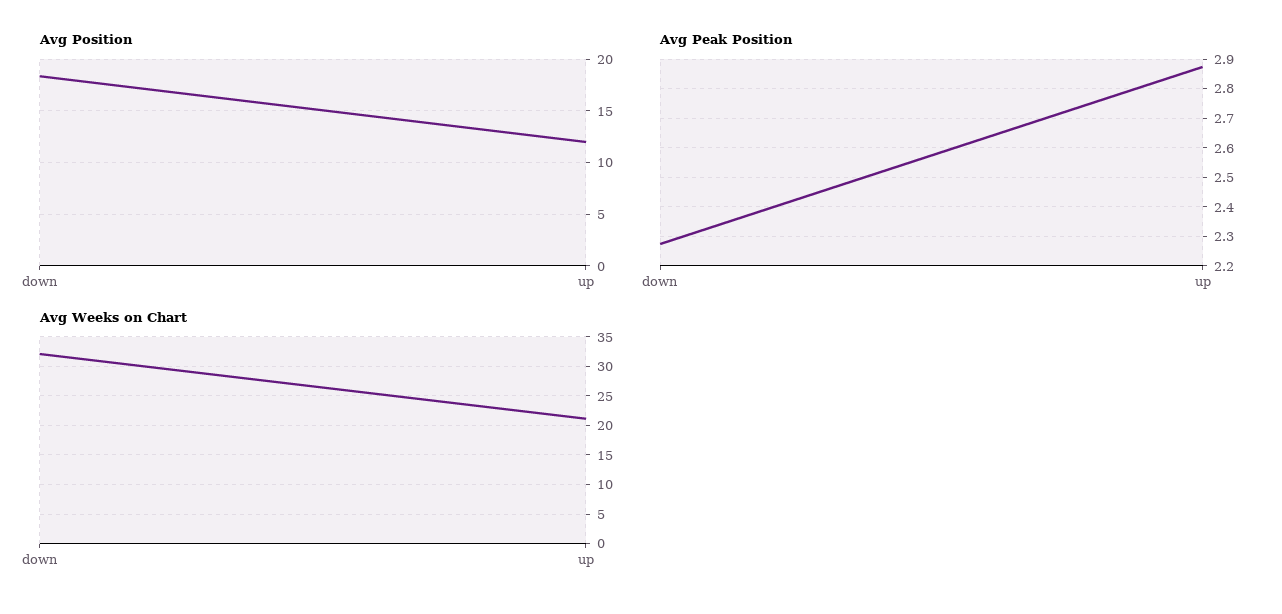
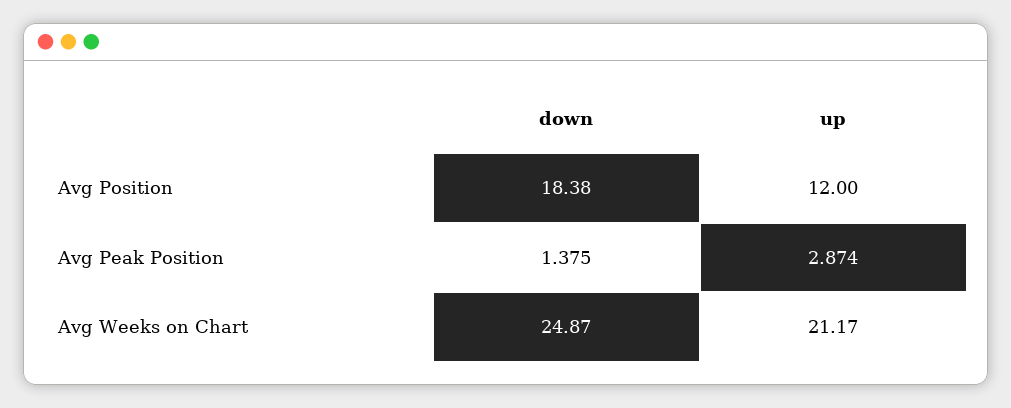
  {
    "Avg Position": {
      "down": 18.38,
      "up": 12
    },
    "Avg Peak Position": {
-     "down": 2.275,
+     "down": 1.375,
      "up": 2.874
    },
    "Avg Weeks on Chart": {
-     "down": 32.5,
+     "down": 24.87,
      "up": 21.17
    }
  }

